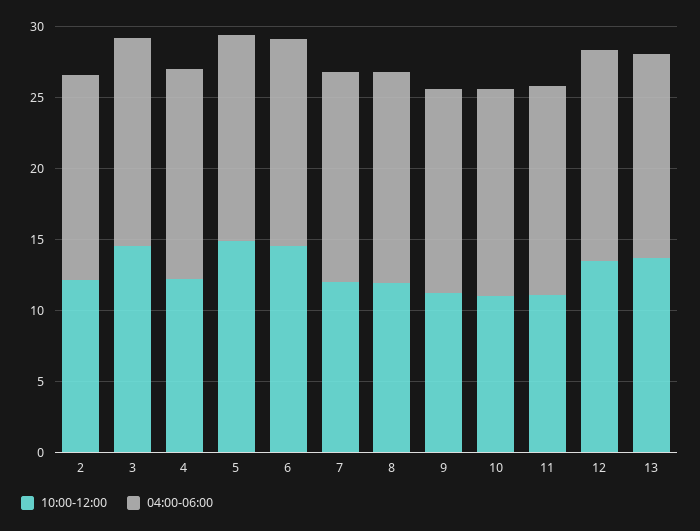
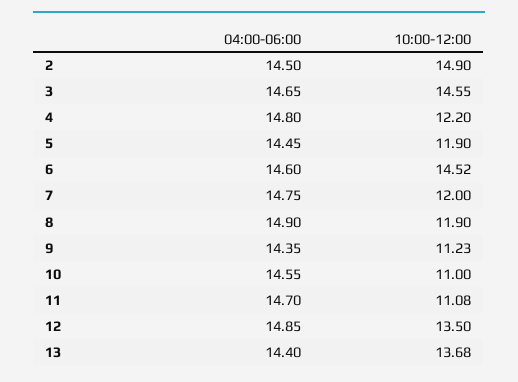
  {
    "10:00-12:00": {
-     "2": 12,
+     "2": 14.9,
      "3": 14.55,
      "4": 12.2,
-     "5": 15,
+     "5": 11.9,
      "6": 14.52,
      "7": 12,
      "8": 11.9,
      "9": 11.23,
      "10": 11,
      "11": 11.08,
      "12": 13.5,
      "13": 13.68
    },
    "04:00-06:00": {
      "2": 14.5,
      "3": 14.65,
      "4": 14.8,
      "5": 14.45,
      "6": 14.6,
      "7": 14.75,
      "8": 14.9,
      "9": 14.35,
      "10": 14.55,
      "11": 14.7,
      "12": 14.85,
      "13": 14.4
    }
  }

